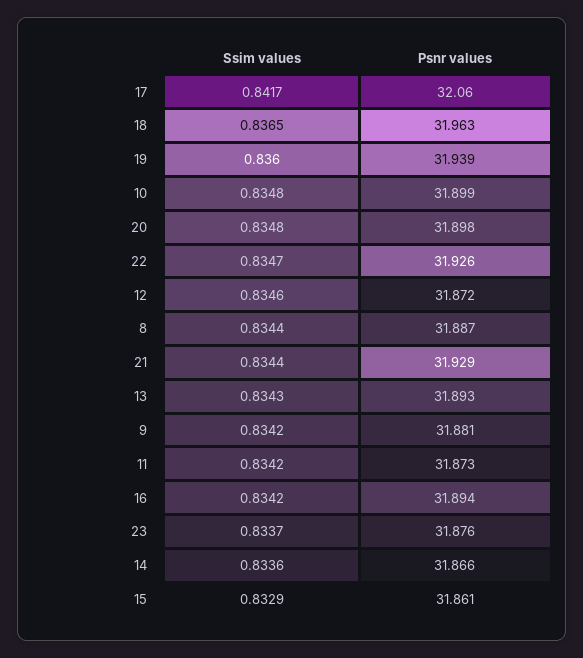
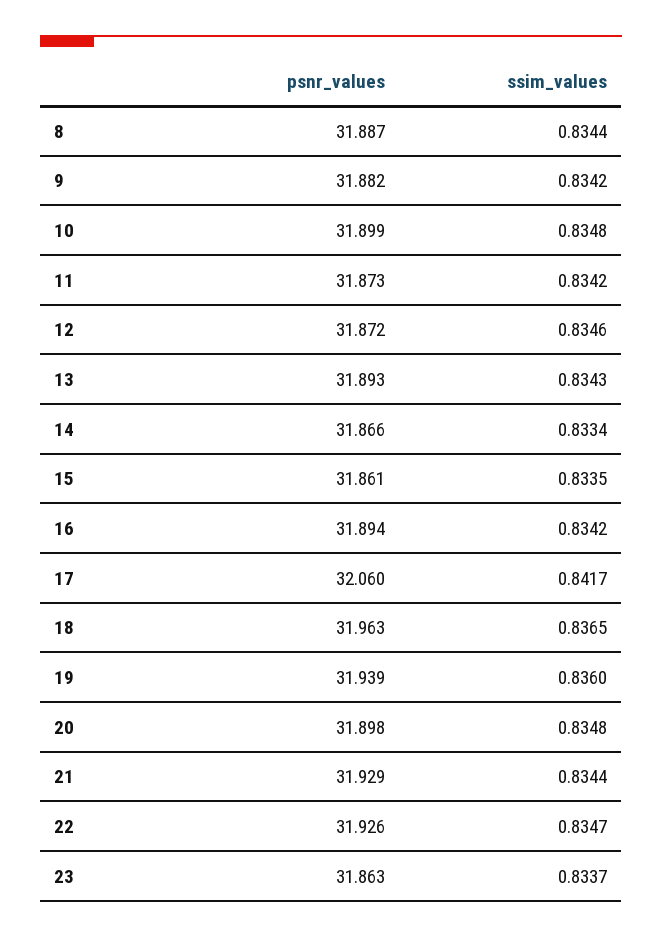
  {
    "Ssim values": {
      "17": 0.8417,
      "18": 0.8365,
      "19": 0.836,
      "10": 0.8348,
      "20": 0.8348,
      "22": 0.8347,
      "12": 0.8346,
      "8": 0.8344,
      "21": 0.8344,
      "13": 0.8343,
      "9": 0.8342,
      "11": 0.8342,
      "16": 0.8342,
      "23": 0.8337,
-     "14": 0.8336,
+     "14": 0.8334,
-     "15": 0.8329
+     "15": 0.8335
    },
    "Psnr values": {
      "17": 32.06,
      "18": 31.963,
      "19": 31.939,
      "10": 31.899,
      "20": 31.898,
      "22": 31.926,
      "12": 31.872,
      "8": 31.887,
      "21": 31.929,
      "13": 31.893,
-     "9": 31.881,
+     "9": 31.882,
      "11": 31.873,
      "16": 31.894,
-     "23": 31.876,
+     "23": 31.863,
      "14": 31.866,
      "15": 31.861
    }
  }

